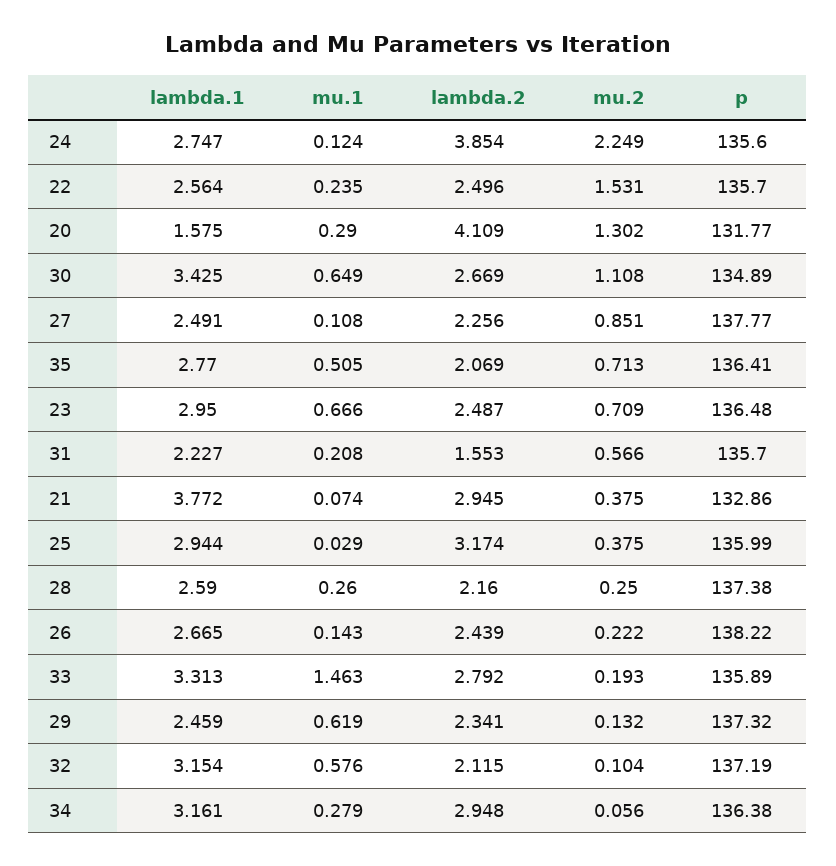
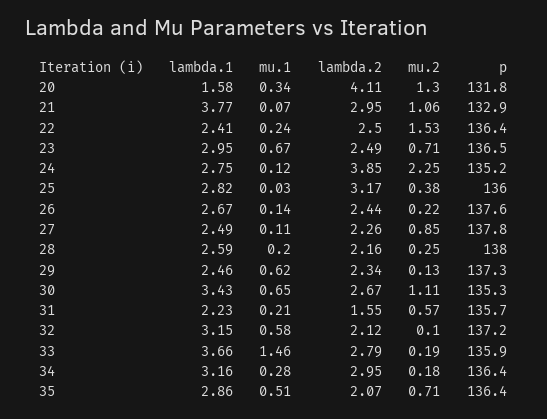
  {
    "lambda.1": {
      "24": 2.747,
-     "22": 2.564,
+     "22": 2.41,
      "20": 1.575,
      "30": 3.425,
      "27": 2.491,
-     "35": 2.77,
+     "35": 2.86,
      "23": 2.95,
      "31": 2.227,
      "21": 3.772,
-     "25": 2.944,
+     "25": 2.82,
      "28": 2.59,
      "26": 2.665,
-     "33": 3.313,
+     "33": 3.66,
      "29": 2.459,
      "32": 3.154,
      "34": 3.161
    },
    "mu.1": {
      "24": 0.124,
      "22": 0.235,
-     "20": 0.29,
+     "20": 0.34,
      "30": 0.649,
      "27": 0.108,
      "35": 0.505,
      "23": 0.666,
      "31": 0.208,
      "21": 0.074,
      "25": 0.029,
-     "28": 0.26,
+     "28": 0.2,
      "26": 0.143,
      "33": 1.463,
      "29": 0.619,
      "32": 0.576,
      "34": 0.279
    },
    "lambda.2": {
      "24": 3.854,
      "22": 2.496,
      "20": 4.109,
      "30": 2.669,
      "27": 2.256,
      "35": 2.069,
      "23": 2.487,
      "31": 1.553,
      "21": 2.945,
      "25": 3.174,
      "28": 2.16,
      "26": 2.439,
      "33": 2.792,
      "29": 2.341,
      "32": 2.115,
      "34": 2.948
    },
    "mu.2": {
      "24": 2.249,
      "22": 1.531,
      "20": 1.302,
      "30": 1.108,
      "27": 0.851,
      "35": 0.713,
      "23": 0.709,
      "31": 0.566,
-     "21": 0.375,
+     "21": 1.06,
      "25": 0.375,
      "28": 0.25,
      "26": 0.222,
      "33": 0.193,
      "29": 0.132,
      "32": 0.104,
-     "34": 0.056
+     "34": 0.18
    },
    "p": {
-     "24": 135.6,
+     "24": 135.2,
-     "22": 135.7,
+     "22": 136.4,
      "20": 131.77,
-     "30": 134.89,
+     "30": 135.3,
      "27": 137.77,
      "35": 136.41,
      "23": 136.48,
      "31": 135.7,
      "21": 132.86,
      "25": 135.99,
-     "28": 137.38,
+     "28": 138,
-     "26": 138.22,
+     "26": 137.6,
      "33": 135.89,
      "29": 137.32,
      "32": 137.19,
      "34": 136.38
    }
  }

